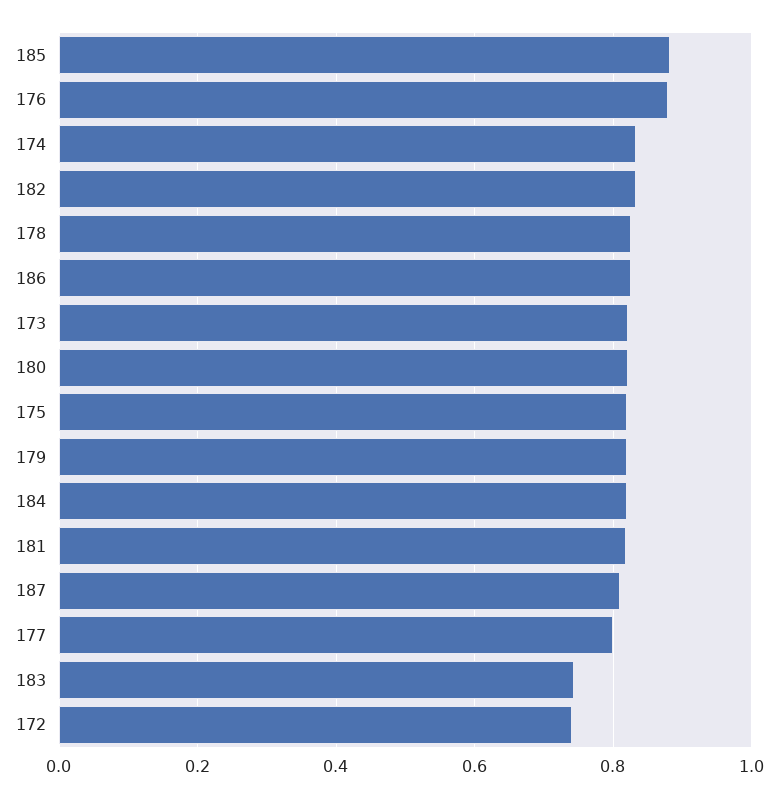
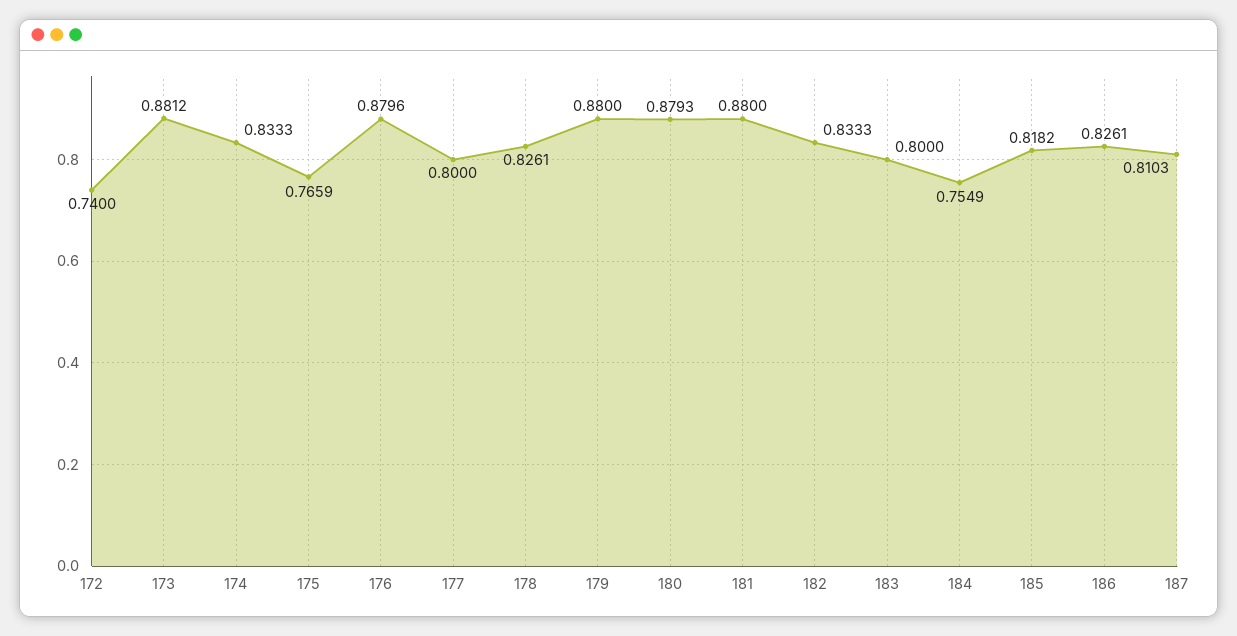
  {
-   "185": 0.88,
+   "185": 0.8182,
    "176": 0.8796,
    "174": 0.8333,
    "182": 0.8333,
    "178": 0.8261,
    "186": 0.8261,
-   "173": 0.82,
+   "173": 0.8812,
-   "180": 0.82,
+   "180": 0.8793,
-   "175": 0.82,
+   "175": 0.7659,
-   "179": 0.82,
+   "179": 0.88,
-   "184": 0.82,
+   "184": 0.7549,
-   "181": 0.82,
+   "181": 0.88,
    "187": 0.8103,
    "177": 0.8,
-   "183": 0.74,
+   "183": 0.8,
    "172": 0.74
  }

